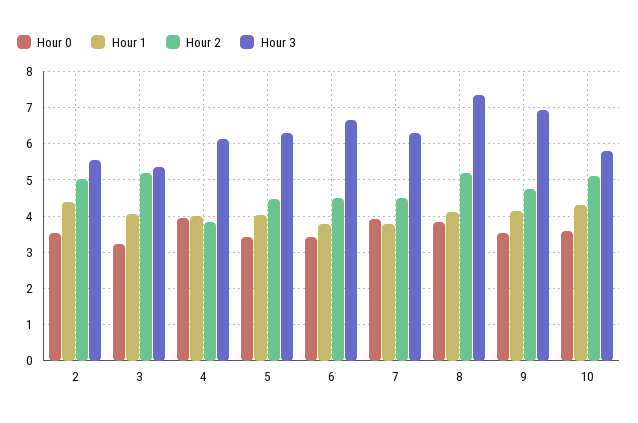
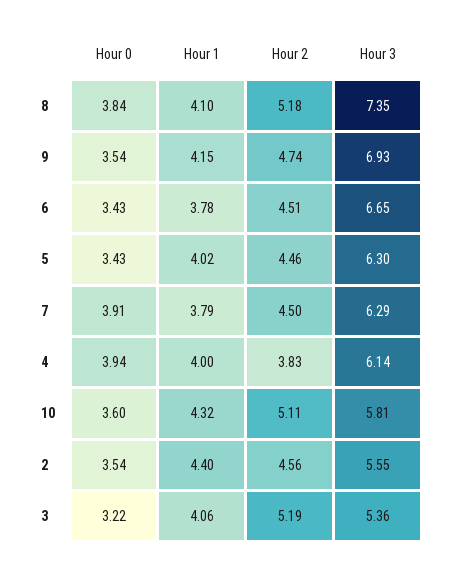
  {
    "Hour 0": {
      "2": 3.54,
      "3": 3.22,
      "4": 3.94,
      "5": 3.43,
      "6": 3.43,
      "7": 3.91,
      "8": 3.84,
      "9": 3.54,
      "10": 3.6
    },
    "Hour 1": {
      "2": 4.4,
      "3": 4.06,
      "4": 4,
      "5": 4.02,
      "6": 3.78,
      "7": 3.79,
      "8": 4.1,
      "9": 4.15,
      "10": 4.32
    },
    "Hour 2": {
-     "2": 5,
+     "2": 4.56,
      "3": 5.19,
      "4": 3.83,
      "5": 4.46,
      "6": 4.51,
      "7": 4.5,
      "8": 5.18,
      "9": 4.74,
      "10": 5.11
    },
    "Hour 3": {
      "2": 5.55,
      "3": 5.36,
      "4": 6.14,
      "5": 6.3,
      "6": 6.65,
      "7": 6.29,
      "8": 7.35,
      "9": 6.93,
      "10": 5.81
    }
  }

